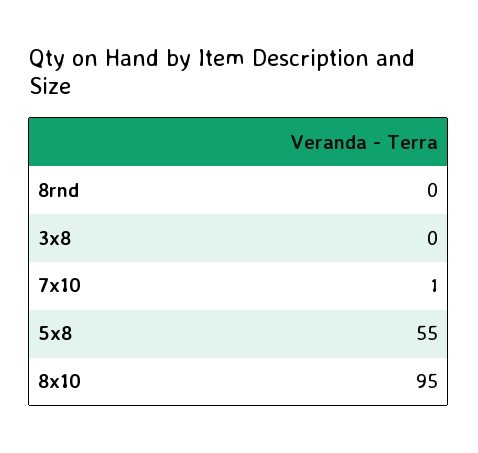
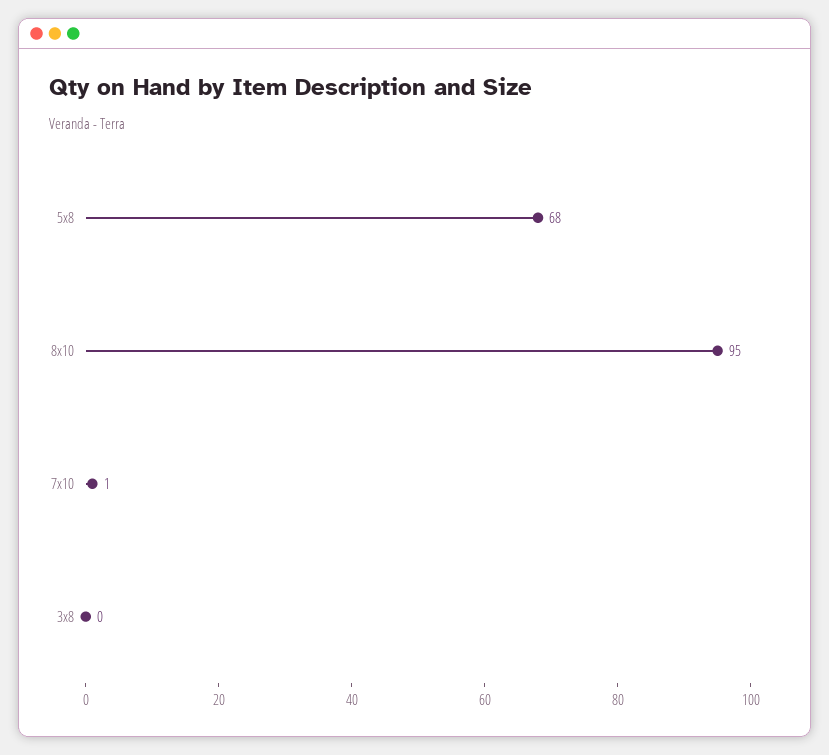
  {
-   "8rnd": 0,
    "3x8": 0,
    "7x10": 1,
-   "5x8": 55,
+   "5x8": 68,
    "8x10": 95
  }

